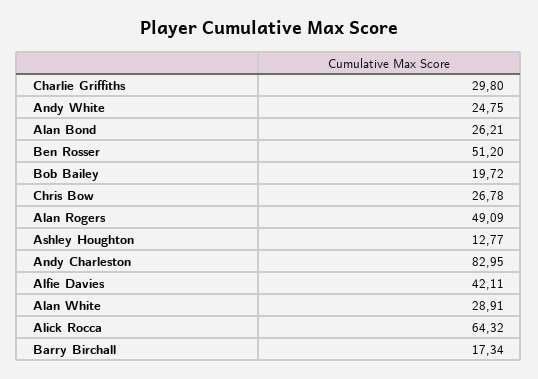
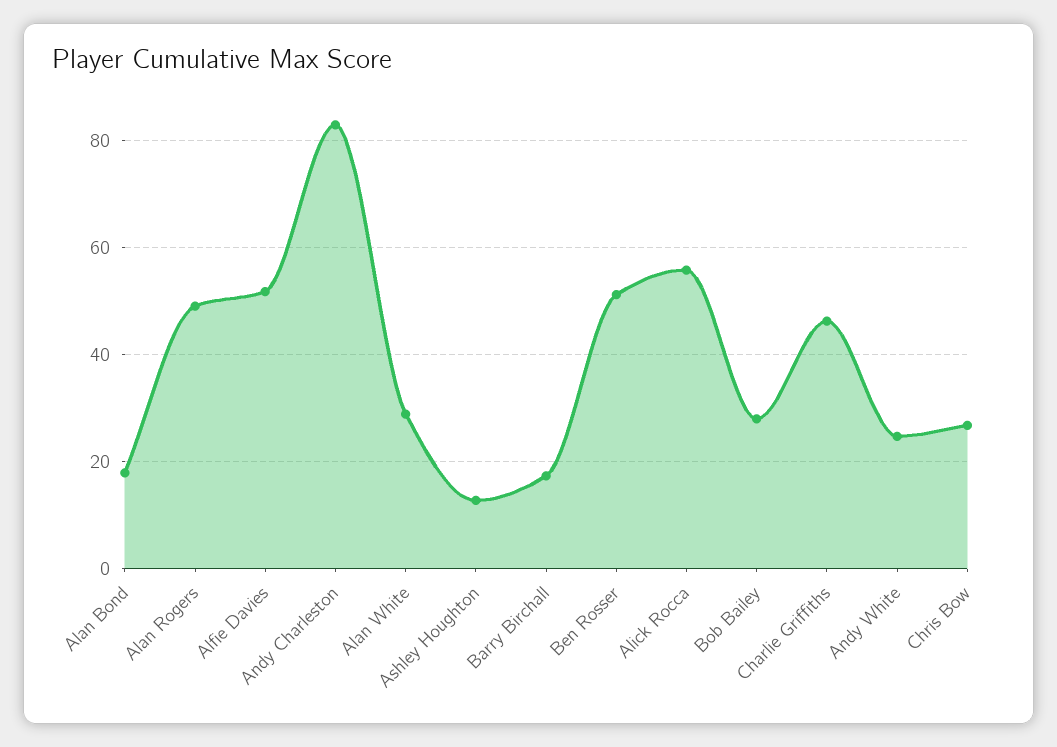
  {
-   "Charlie Griffiths": 29.8,
+   "Charlie Griffiths": 46,
    "Andy White": 24.75,
-   "Alan Bond": 26.21,
+   "Alan Bond": 18,
    "Ben Rosser": 51.2,
-   "Bob Bailey": 19.72,
+   "Bob Bailey": 28,
    "Chris Bow": 26.78,
    "Alan Rogers": 49.09,
    "Ashley Houghton": 12.77,
    "Andy Charleston": 82.95,
-   "Alfie Davies": 42.11,
+   "Alfie Davies": 52,
    "Alan White": 28.91,
-   "Alick Rocca": 64.32,
+   "Alick Rocca": 56,
    "Barry Birchall": 17.34
  }

